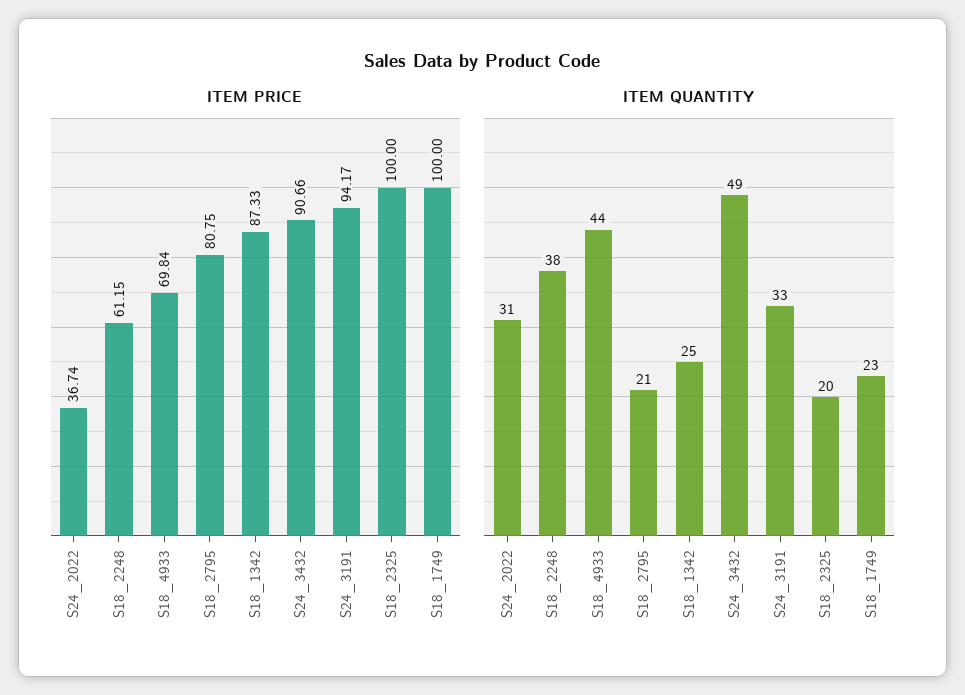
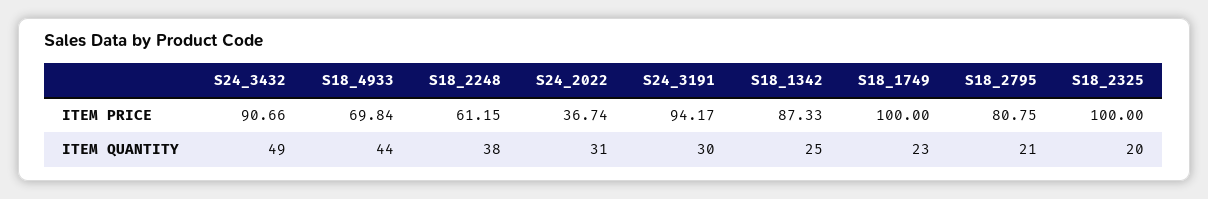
  {
    "ITEM PRICE": {
      "S24_2022": 36.74,
      "S18_2248": 61.15,
      "S18_4933": 69.84,
      "S18_2795": 80.75,
      "S18_1342": 87.33,
      "S24_3432": 90.66,
      "S24_3191": 94.17,
      "S18_2325": 100,
      "S18_1749": 100
    },
    "ITEM QUANTITY": {
      "S24_2022": 31,
      "S18_2248": 38,
      "S18_4933": 44,
      "S18_2795": 21,
      "S18_1342": 25,
      "S24_3432": 49,
-     "S24_3191": 33,
+     "S24_3191": 30,
      "S18_2325": 20,
      "S18_1749": 23
    }
  }

